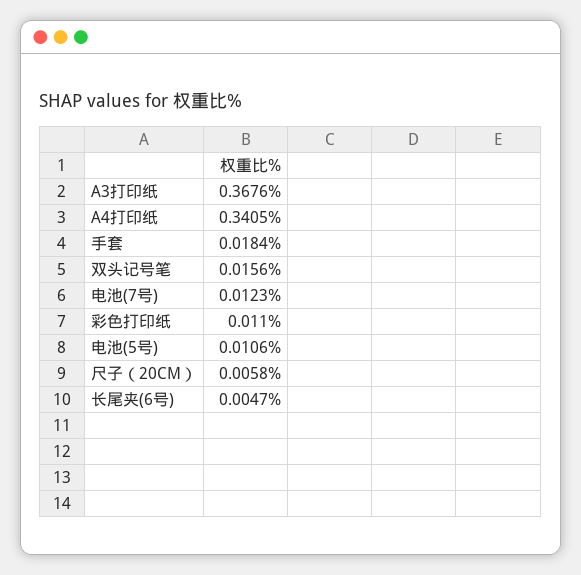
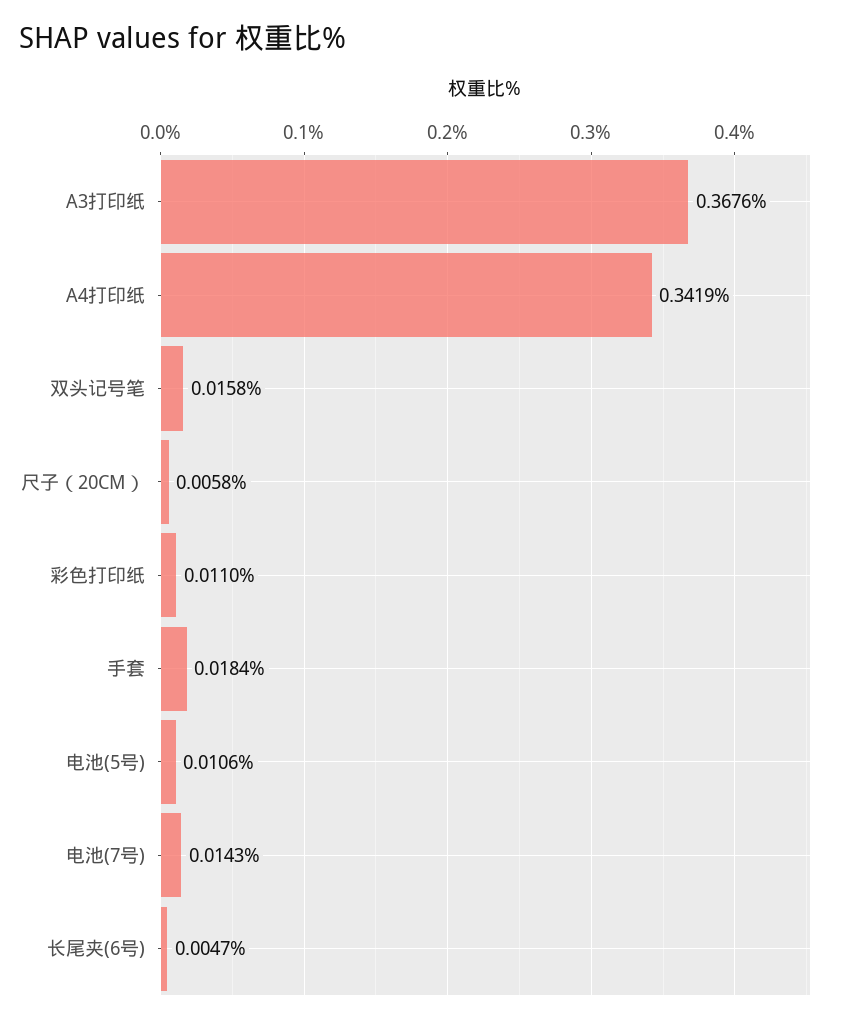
  {
    "A3打印纸": 0.3676,
-   "A4打印纸": 0.3405,
+   "A4打印纸": 0.3419,
    "手套": 0.0184,
-   "双头记号笔": 0.0156,
+   "双头记号笔": 0.0158,
-   "电池(7号)": 0.0123,
+   "电池(7号)": 0.0143,
    "彩色打印纸": 0.011,
    "电池(5号)": 0.0106,
    "尺子（20CM）": 0.0058,
    "长尾夹(6号)": 0.0047
  }

